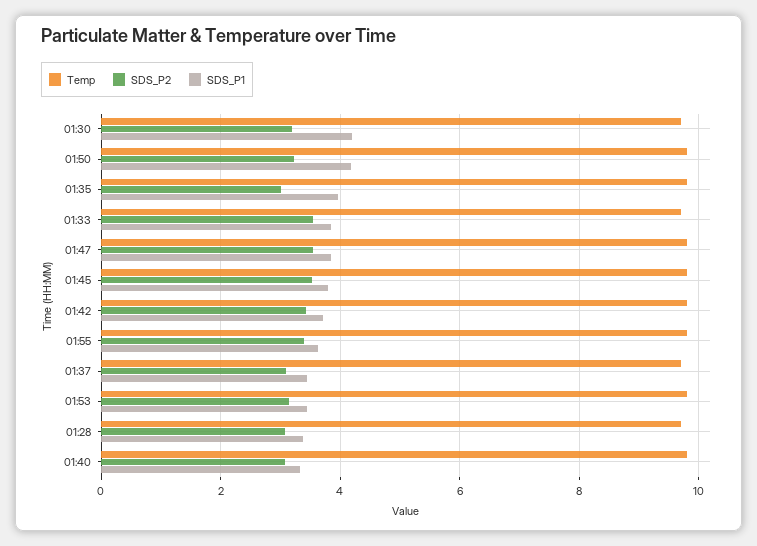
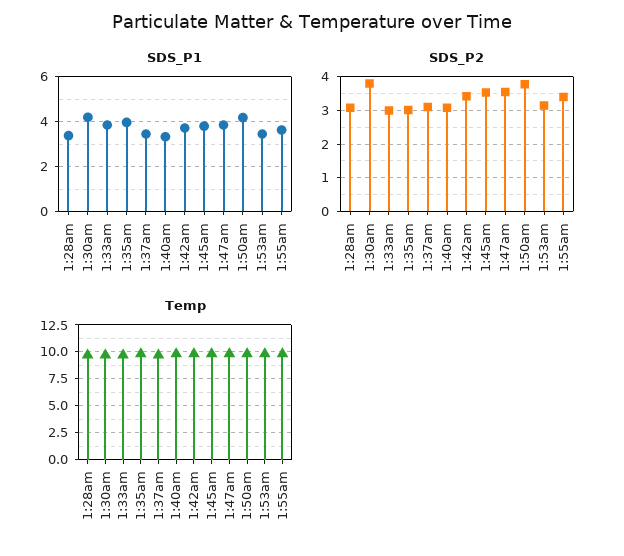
  {
    "Temp": {
      "01:30": 9.8,
      "01:50": 9.8,
      "01:35": 9.8,
      "01:33": 9.8,
      "01:47": 9.8,
      "01:45": 9.8,
      "01:42": 9.8,
      "01:55": 9.8,
      "01:37": 9.8,
      "01:53": 9.8,
      "01:28": 9.8,
      "01:40": 9.8
    },
    "SDS_P2": {
-     "01:30": 3.2,
+     "01:30": 3.8,
-     "01:50": 3.2,
+     "01:50": 3.8,
      "01:35": 3,
-     "01:33": 3.6,
+     "01:33": 3,
      "01:47": 3.6,
      "01:45": 3.6,
      "01:42": 3.4,
      "01:55": 3.4,
      "01:37": 3.2,
      "01:53": 3.2,
      "01:28": 3,
      "01:40": 3
    },
    "SDS_P1": {
      "01:30": 4.2,
      "01:50": 4.2,
      "01:35": 4,
      "01:33": 3.8,
      "01:47": 3.8,
      "01:45": 3.8,
      "01:42": 3.8,
      "01:55": 3.6,
      "01:37": 3.4,
      "01:53": 3.4,
      "01:28": 3.4,
      "01:40": 3.4
    }
  }

